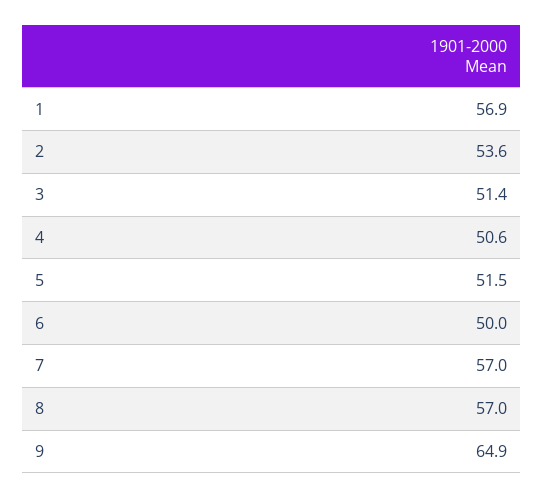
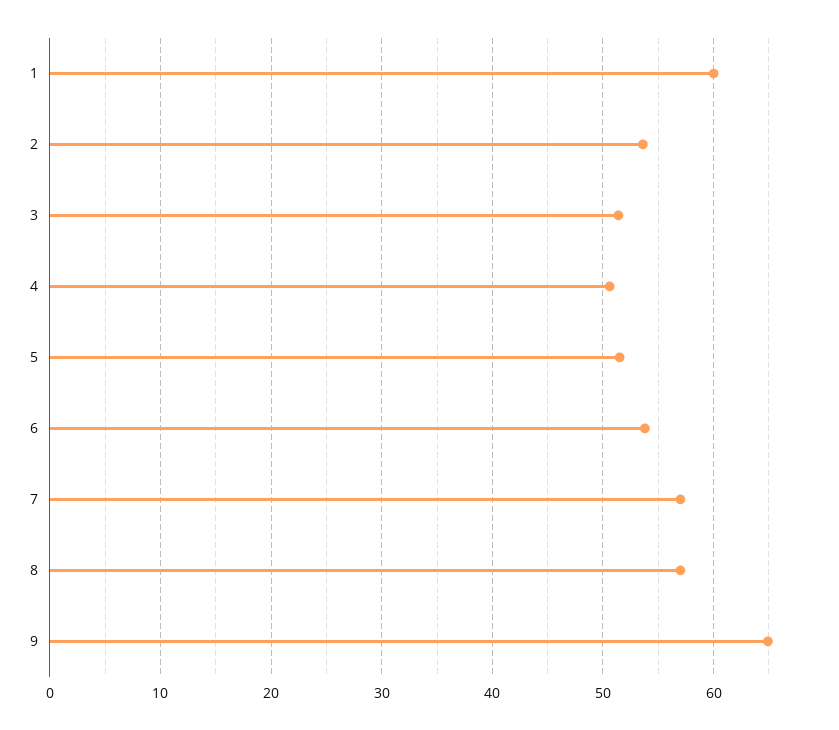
  {
-   "1": 56.9,
+   "1": 60,
    "2": 53.6,
    "3": 51.4,
    "4": 50.6,
    "5": 51.5,
-   "6": 50,
+   "6": 54,
    "7": 57,
    "8": 57,
    "9": 64.9
  }

